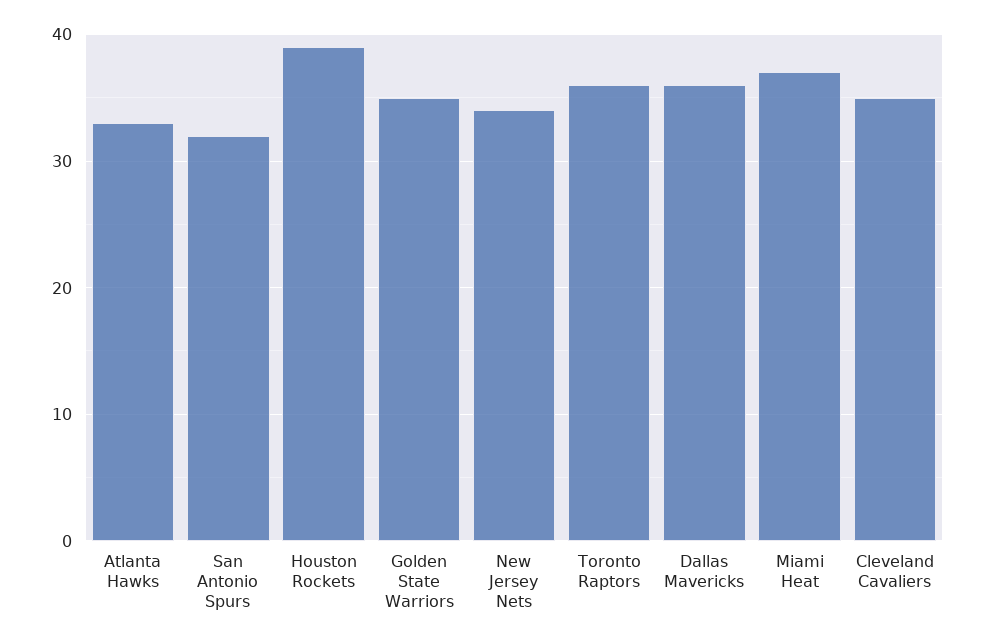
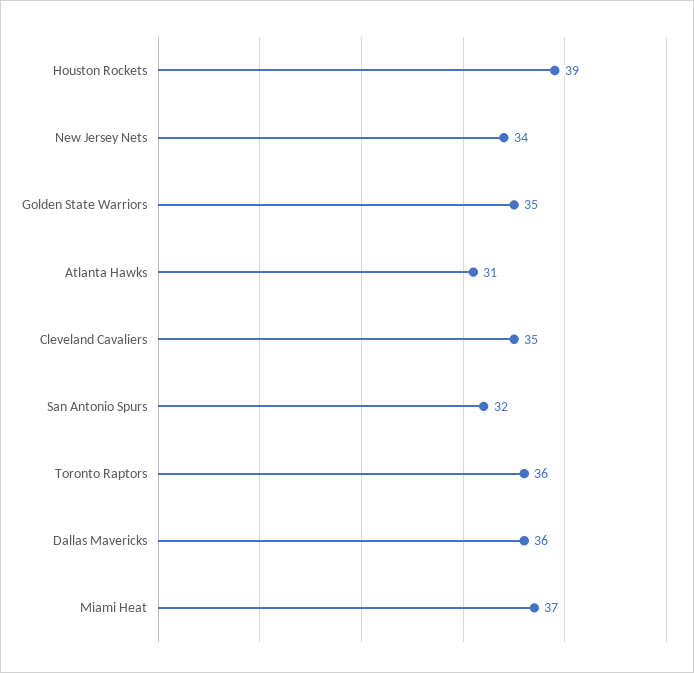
  {
-   "Atlanta Hawks": 33,
+   "Atlanta Hawks": 31,
    "San Antonio Spurs": 32,
    "Houston Rockets": 39,
    "Golden State Warriors": 35,
    "New Jersey Nets": 34,
    "Toronto Raptors": 36,
    "Dallas Mavericks": 36,
    "Miami Heat": 37,
    "Cleveland Cavaliers": 35
  }

